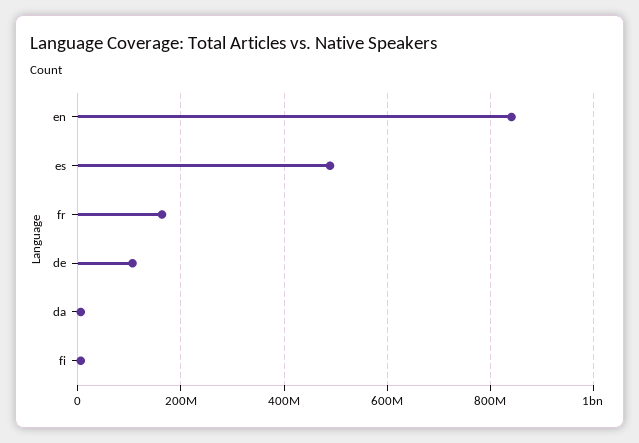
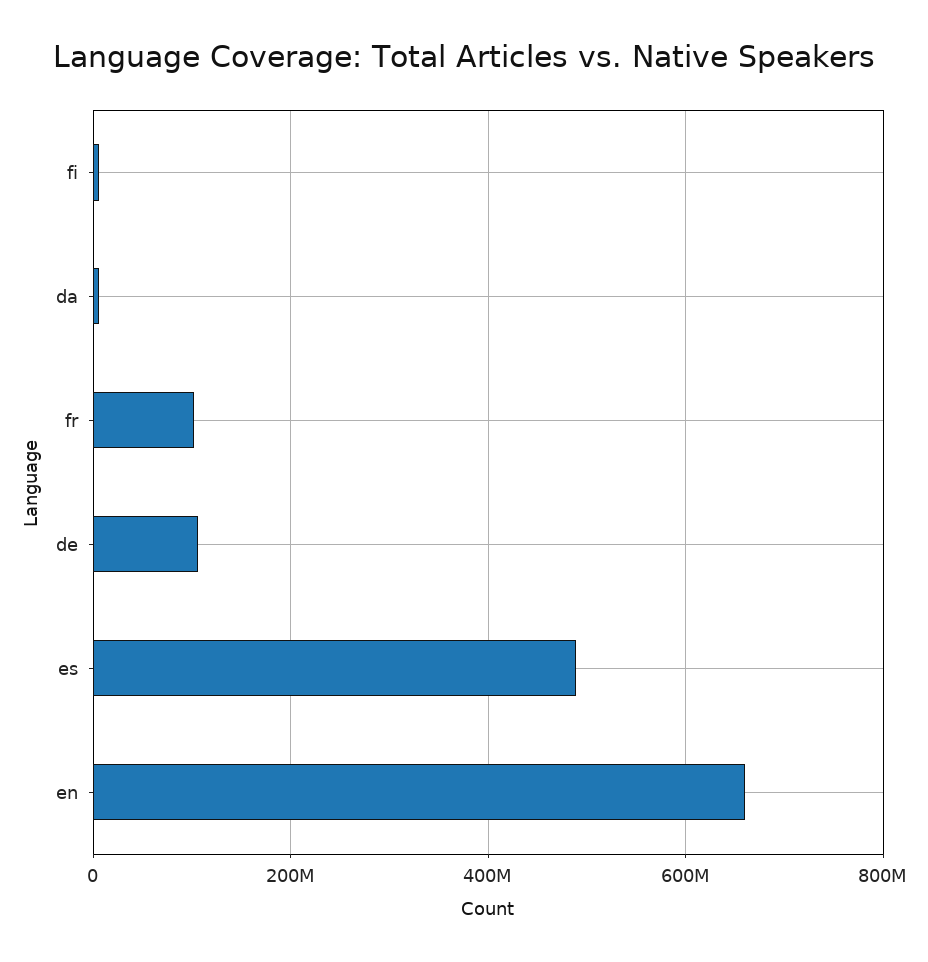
  {
-   "en": 840000000,
+   "en": 660000000,
    "es": 480000000,
-   "fr": 160000000,
+   "fr": 100000000,
    "de": 100000000,
    "da": 0,
    "fi": 0
  }

